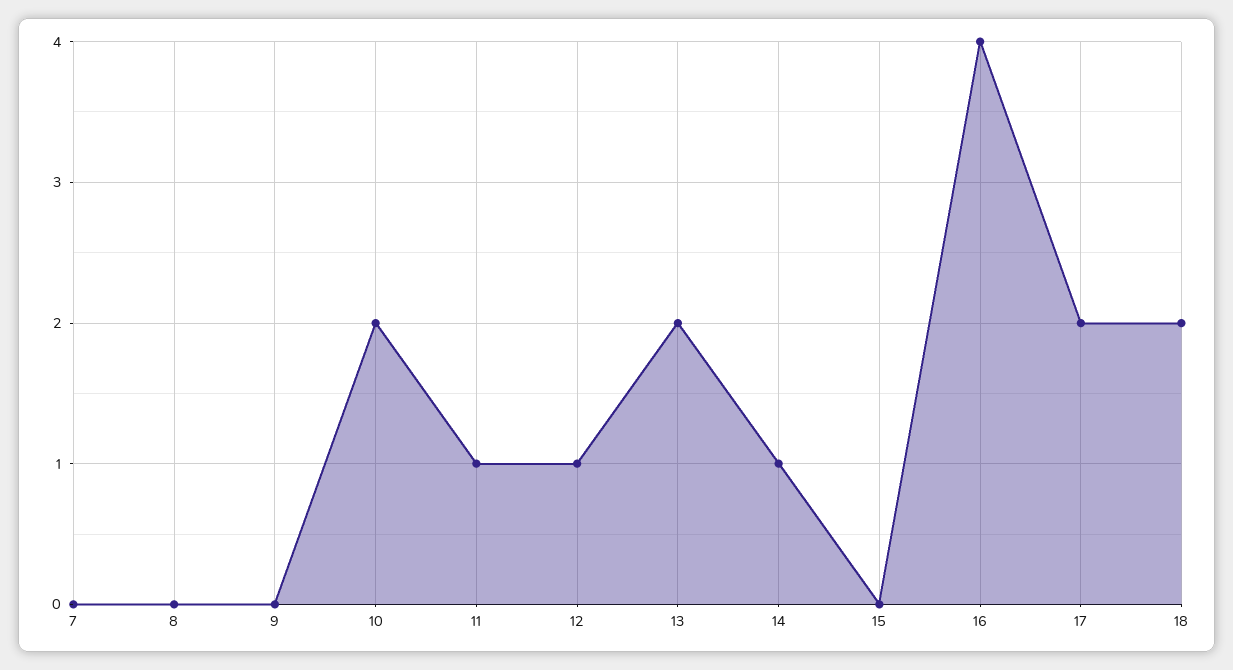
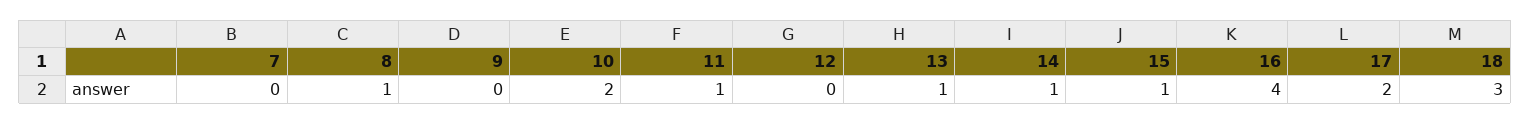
  {
    "7": 0,
-   "8": 0,
+   "8": 1,
    "9": 0,
    "10": 2,
    "11": 1,
-   "12": 1,
+   "12": 0,
-   "13": 2,
+   "13": 1,
    "14": 1,
-   "15": 0,
+   "15": 1,
    "16": 4,
    "17": 2,
-   "18": 2
+   "18": 3
  }

